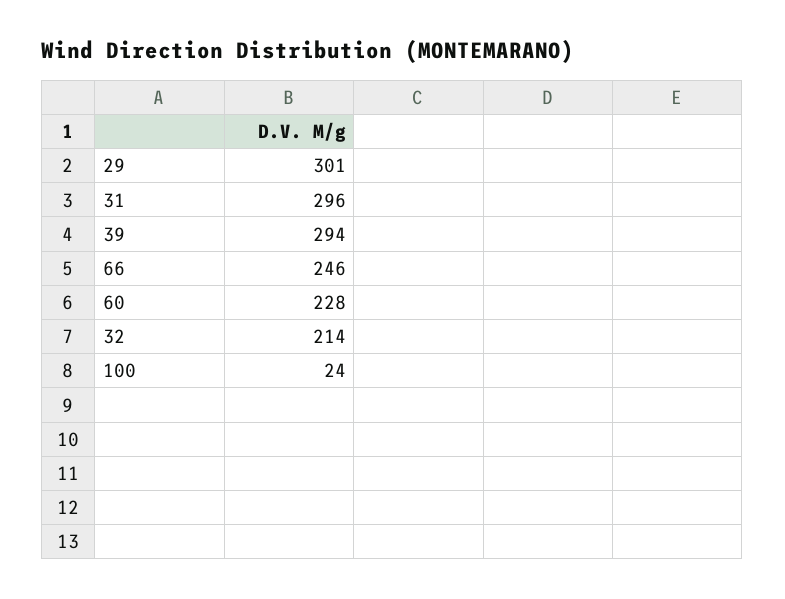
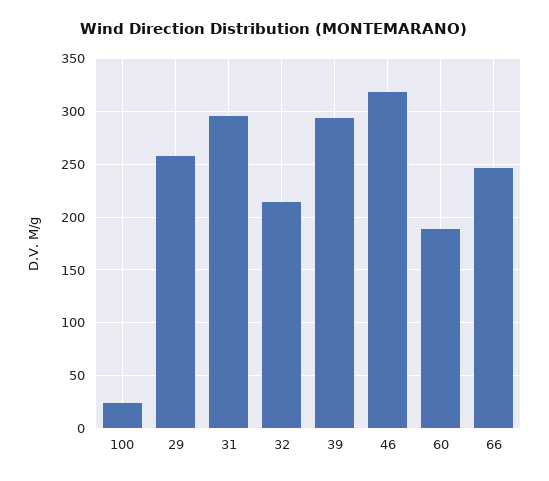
  {
-   "29": 301,
+   "29": 260,
    "31": 296,
    "39": 294,
    "66": 246,
-   "60": 228,
+   "60": 190,
    "32": 214,
-   "100": 24
+   "100": 24,
+   "46": 320
  }

